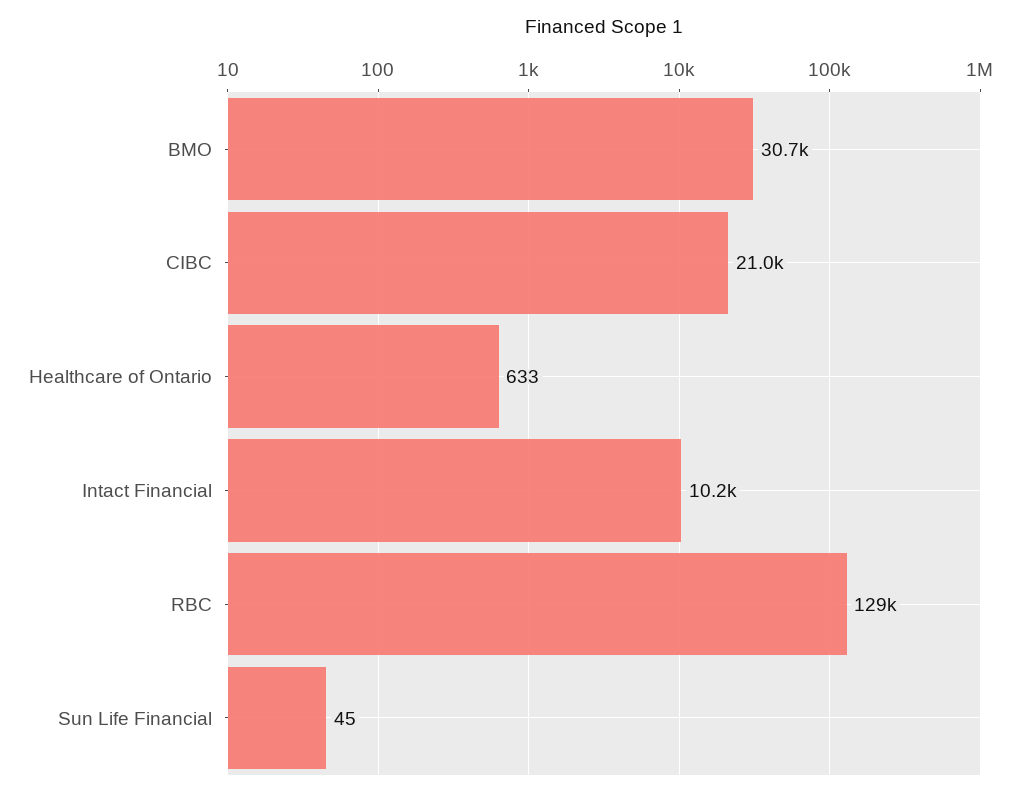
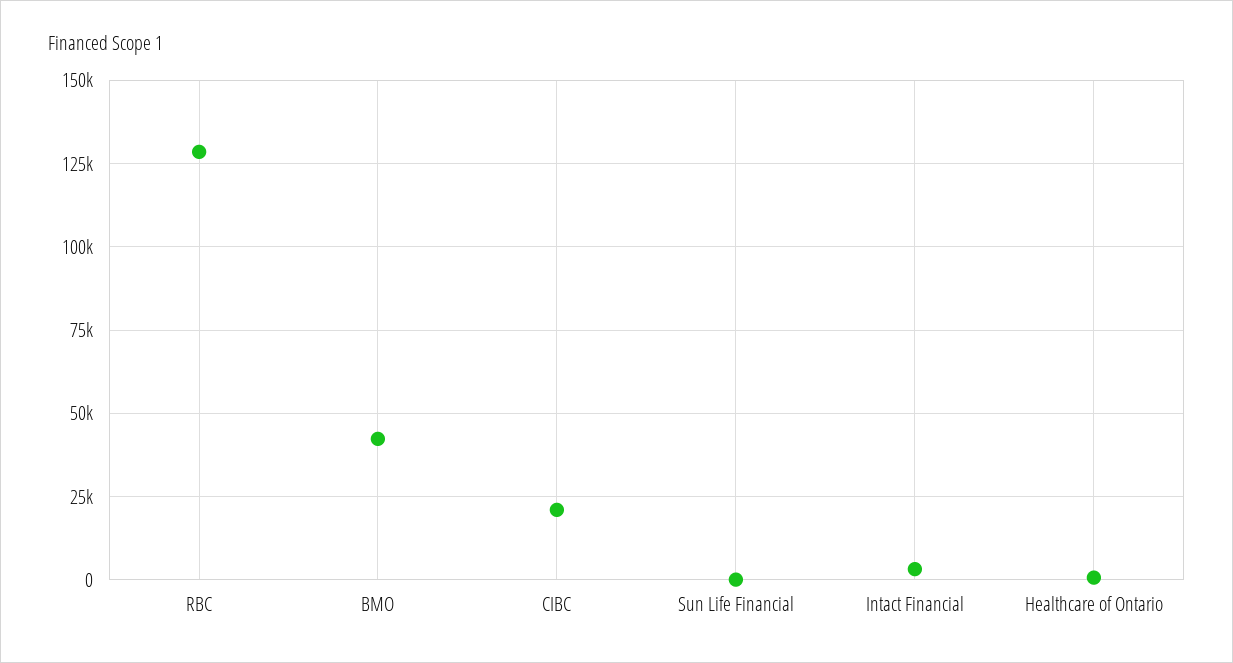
  {
-   "BMO": 30700,
+   "BMO": 42500,
    "CIBC": 21000,
    "Healthcare of Ontario": 633,
-   "Intact Financial": 10200,
+   "Intact Financial": 2500,
    "RBC": 129000,
    "Sun Life Financial": 45
  }

